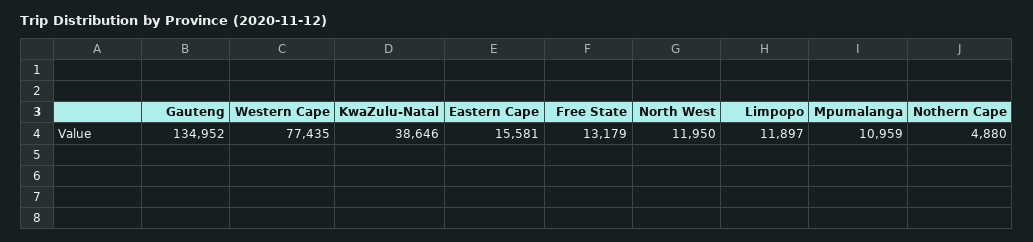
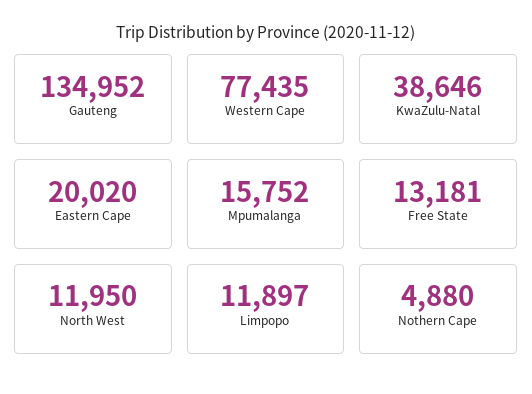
  {
    "Gauteng": 134952,
    "Western Cape": 77435,
    "KwaZulu-Natal": 38646,
-   "Eastern Cape": 15581,
+   "Eastern Cape": 20020,
-   "Free State": 13179,
+   "Free State": 13181,
    "North West": 11950,
    "Limpopo": 11897,
-   "Mpumalanga": 10959,
+   "Mpumalanga": 15752,
    "Nothern Cape": 4880
  }

